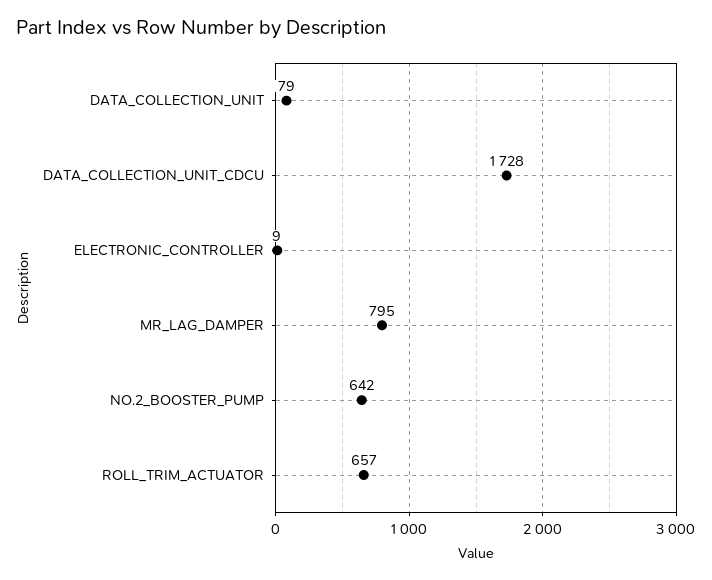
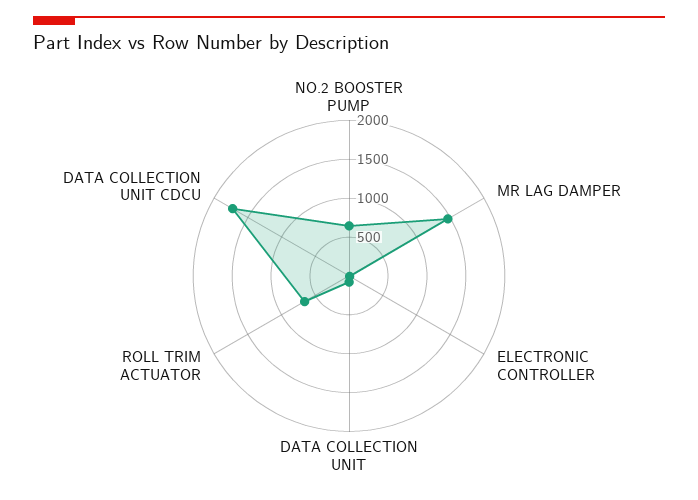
  {
    "DATA_COLLECTION_UNIT": 79,
    "DATA_COLLECTION_UNIT_CDCU": 1728,
    "ELECTRONIC_CONTROLLER": 9,
-   "MR_LAG_DAMPER": 795,
+   "MR_LAG_DAMPER": 1500,
    "NO.2_BOOSTER_PUMP": 642,
    "ROLL_TRIM_ACTUATOR": 657
  }

